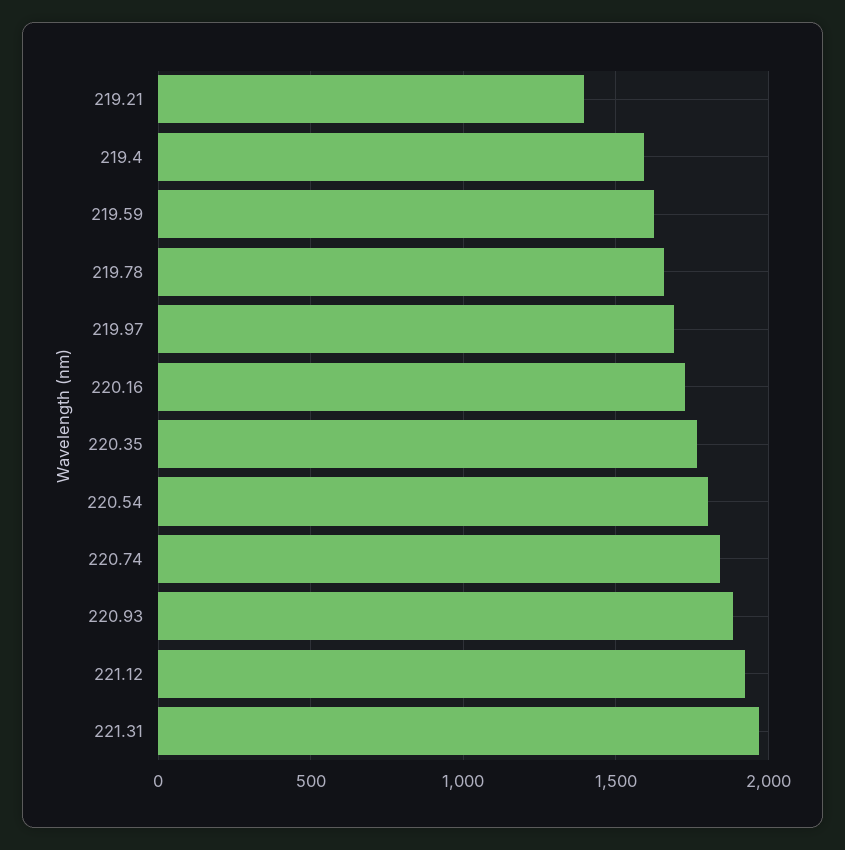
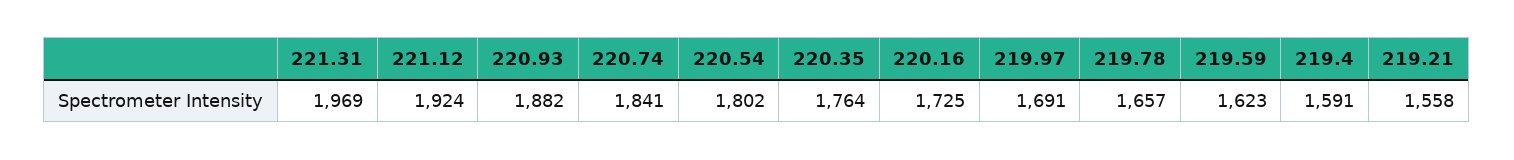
  {
-   "219.21": 1400,
+   "219.21": 1558,
    "219.4": 1591,
    "219.59": 1623,
    "219.78": 1657,
    "219.97": 1691,
    "220.16": 1725,
    "220.35": 1764,
    "220.54": 1802,
    "220.74": 1841,
    "220.93": 1882,
    "221.12": 1924,
    "221.31": 1969
  }

